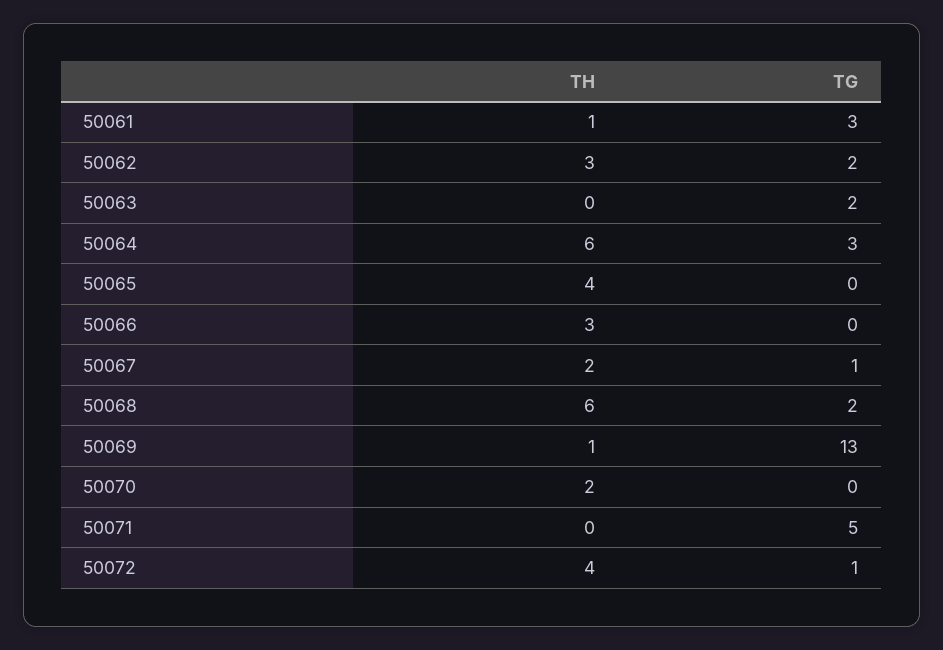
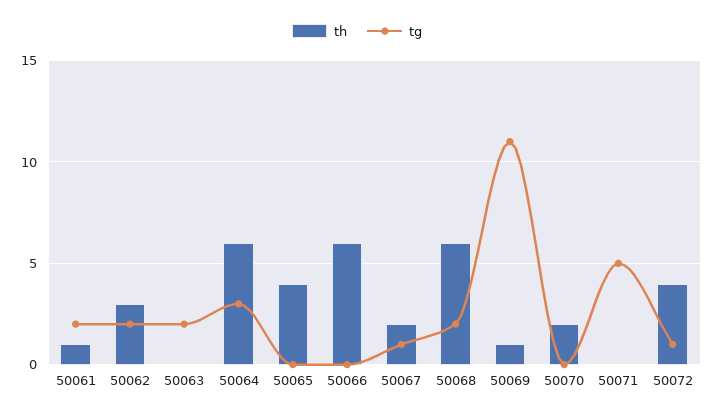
  {
    "TH": {
      "50061": 1,
      "50062": 3,
      "50063": 0,
      "50064": 6,
      "50065": 4,
-     "50066": 3,
+     "50066": 6,
      "50067": 2,
      "50068": 6,
      "50069": 1,
      "50070": 2,
      "50071": 0,
      "50072": 4
    },
    "TG": {
-     "50061": 3,
+     "50061": 2,
      "50062": 2,
      "50063": 2,
      "50064": 3,
      "50065": 0,
      "50066": 0,
      "50067": 1,
      "50068": 2,
-     "50069": 13,
+     "50069": 11,
      "50070": 0,
      "50071": 5,
      "50072": 1
    }
  }

